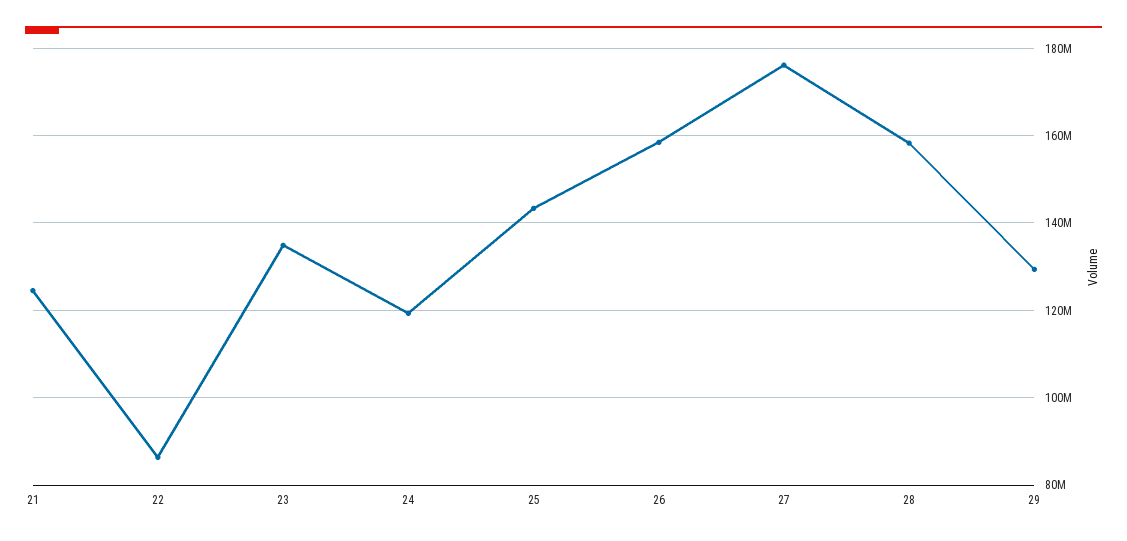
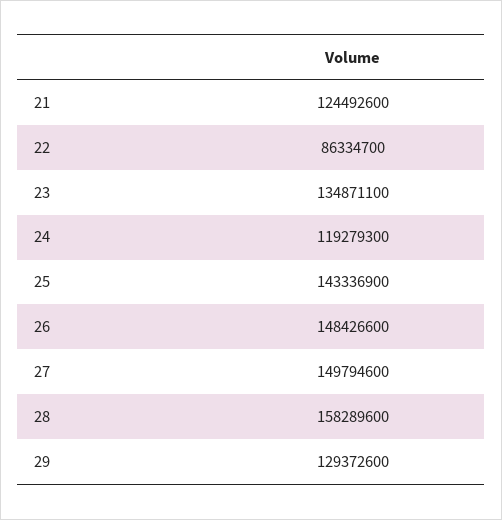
  {
    "21": 124492600,
    "22": 86334700,
    "23": 134871100,
    "24": 119279300,
    "25": 143336900,
-   "26": 158000000,
+   "26": 148426600,
-   "27": 176000000,
+   "27": 149794600,
    "28": 158289600,
    "29": 129372600
  }

